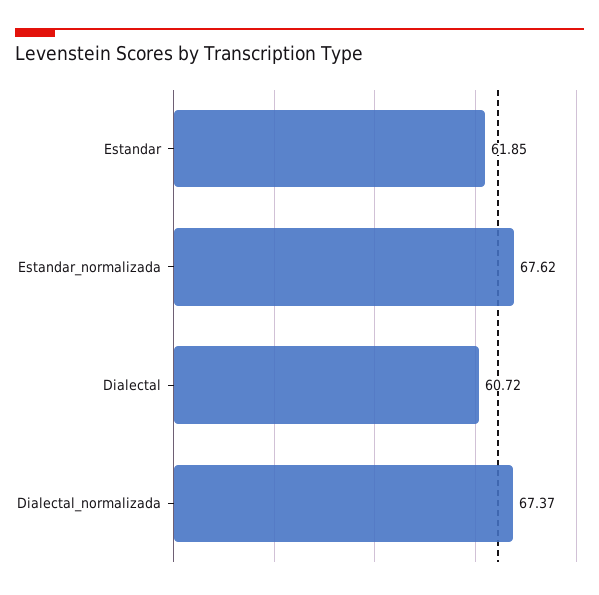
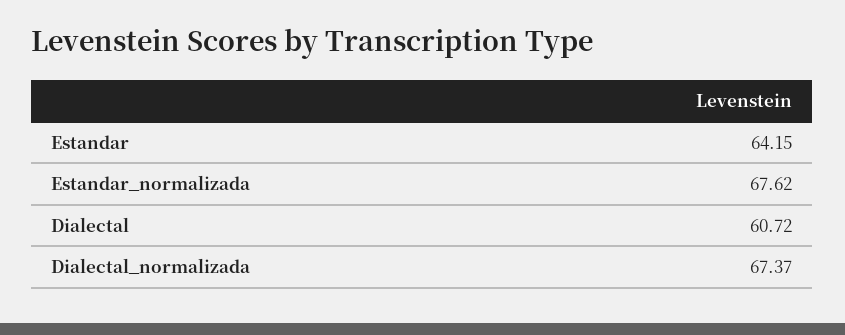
  {
-   "Estandar": 61.85,
+   "Estandar": 64.15,
    "Estandar_normalizada": 67.62,
    "Dialectal": 60.72,
    "Dialectal_normalizada": 67.37
  }

